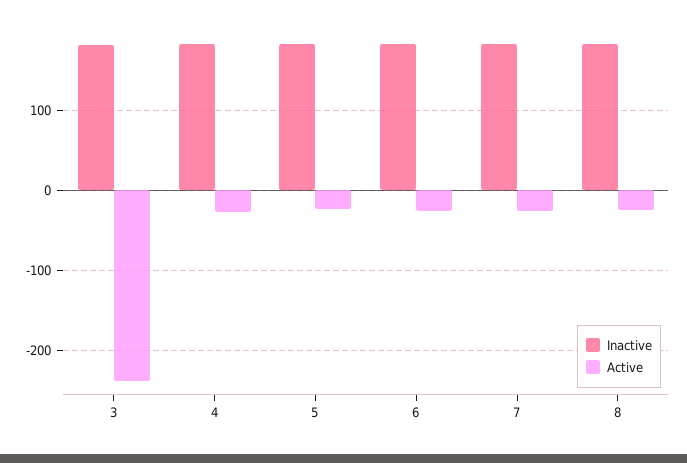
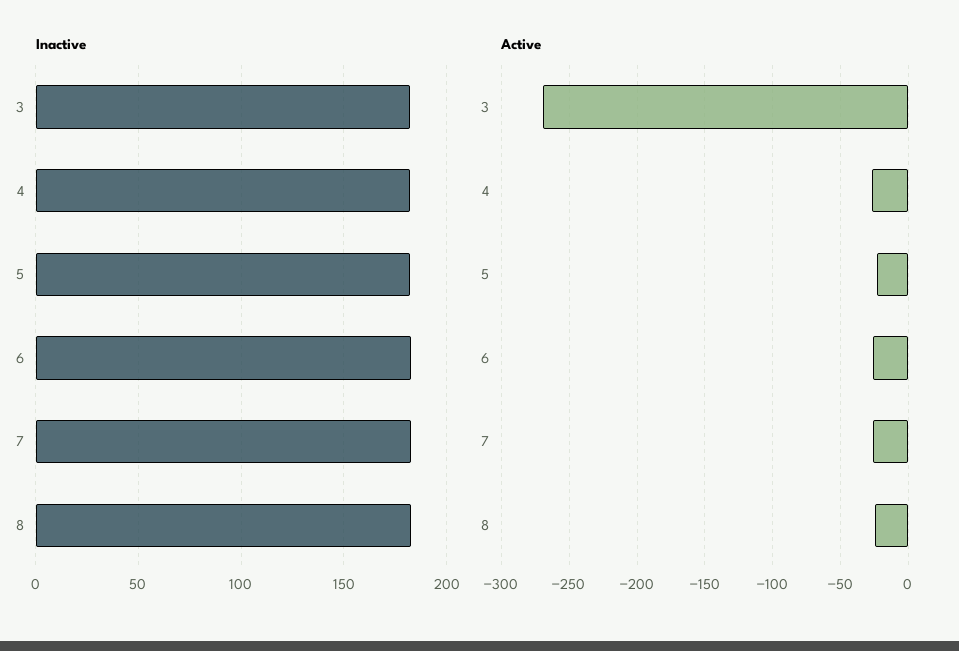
  {
    "Inactive": {
      "3": 180,
      "4": 180,
      "5": 180,
      "6": 185,
      "7": 185,
      "8": 185
    },
    "Active": {
-     "3": -240,
+     "3": -270,
      "4": -25,
      "5": -25,
      "6": -25,
      "7": -25,
      "8": -25
    }
  }

